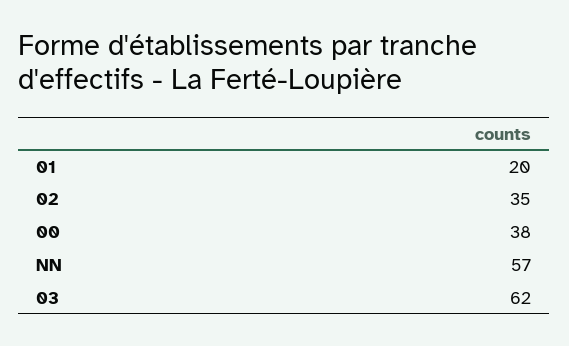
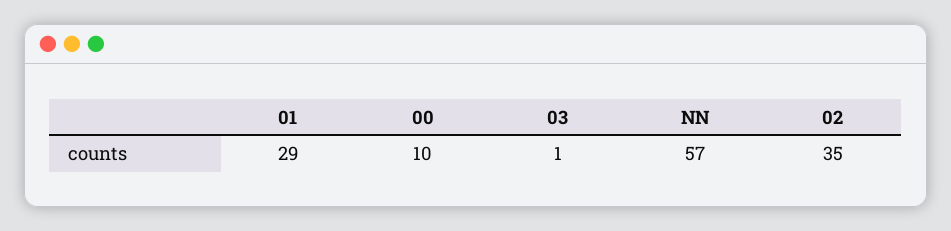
  {
-   "01": 20,
+   "01": 29,
    "02": 35,
-   "00": 38,
+   "00": 10,
    "NN": 57,
-   "03": 62
+   "03": 1
  }

